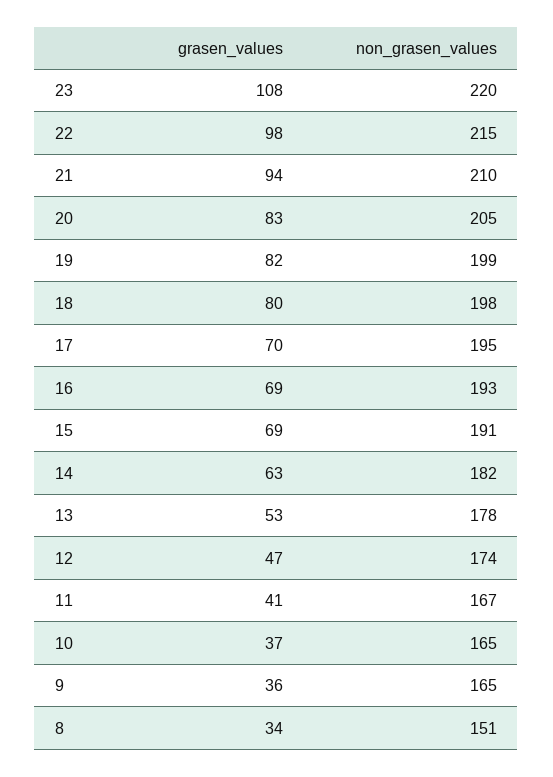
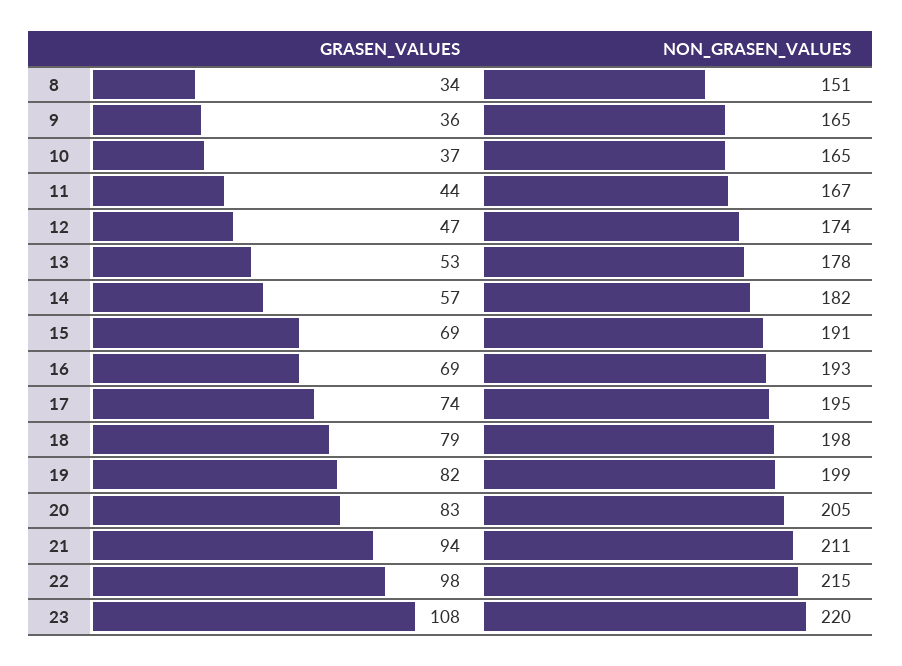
  {
    "grasen_values": {
      "23": 108,
      "22": 98,
      "21": 94,
      "20": 83,
      "19": 82,
-     "18": 80,
+     "18": 79,
-     "17": 70,
+     "17": 74,
      "16": 69,
      "15": 69,
-     "14": 63,
+     "14": 57,
      "13": 53,
      "12": 47,
-     "11": 41,
+     "11": 44,
      "10": 37,
      "9": 36,
      "8": 34
    },
    "non_grasen_values": {
      "23": 220,
      "22": 215,
-     "21": 210,
+     "21": 211,
      "20": 205,
      "19": 199,
      "18": 198,
      "17": 195,
      "16": 193,
      "15": 191,
      "14": 182,
      "13": 178,
      "12": 174,
      "11": 167,
      "10": 165,
      "9": 165,
      "8": 151
    }
  }

